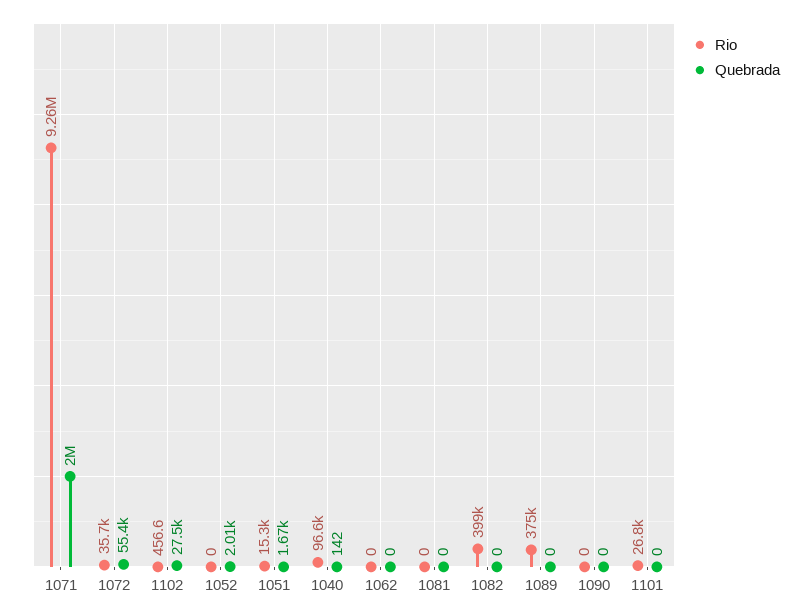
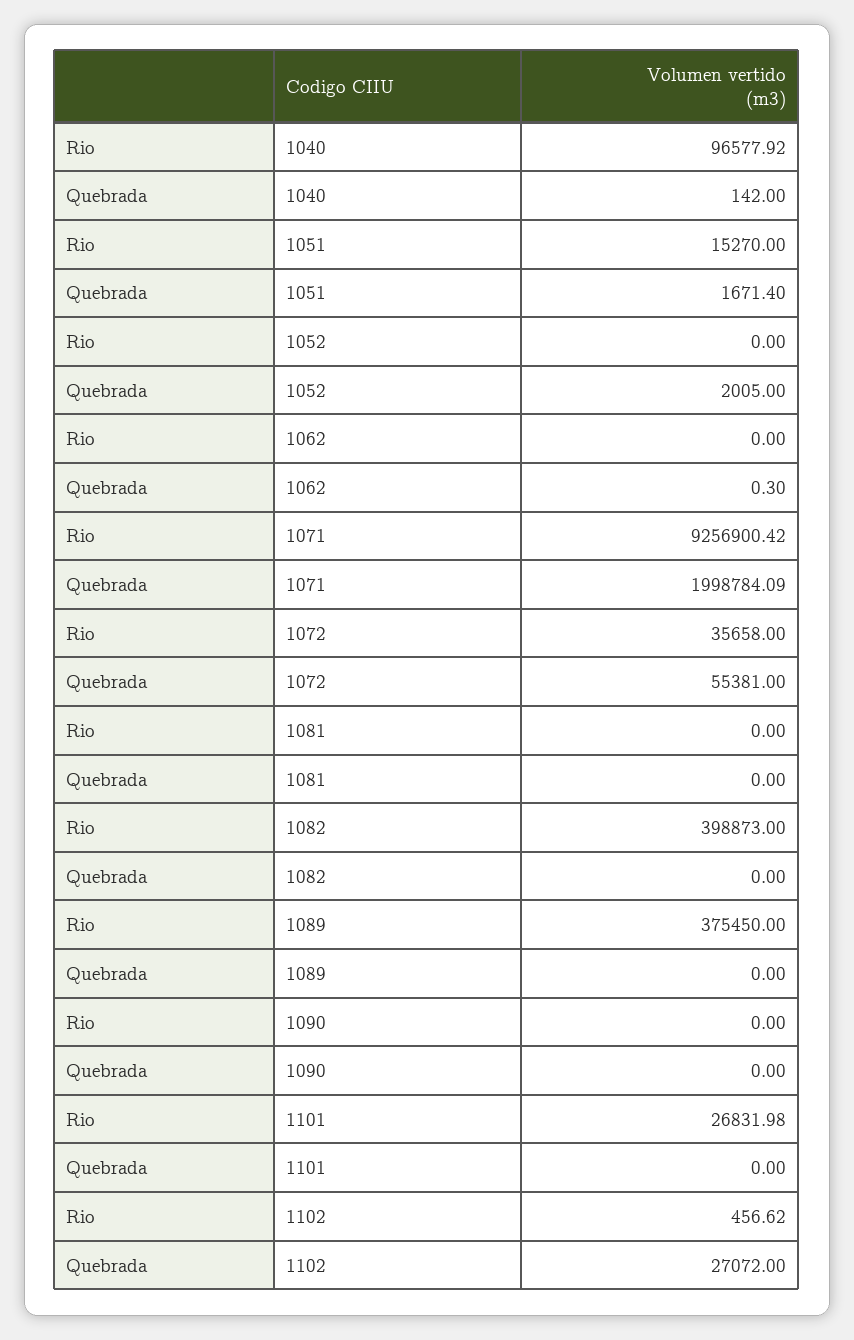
  {
    "Rio": {
      "1071": 9256900.42,
      "1072": 35658,
      "1102": 456.62,
      "1052": 0,
      "1051": 15270,
      "1040": 96577.92,
      "1062": 0,
      "1081": 0,
      "1082": 398873,
      "1089": 375450,
      "1090": 0,
      "1101": 26831.98
    },
    "Quebrada": {
      "1071": 1998784.09,
      "1072": 55381,
-     "1102": 27500,
+     "1102": 27072,
      "1052": 2005,
      "1051": 1671.4,
      "1040": 142,
-     "1062": 0,
+     "1062": 0.3,
      "1081": 0,
      "1082": 0,
      "1089": 0,
      "1090": 0,
      "1101": 0
    }
  }

